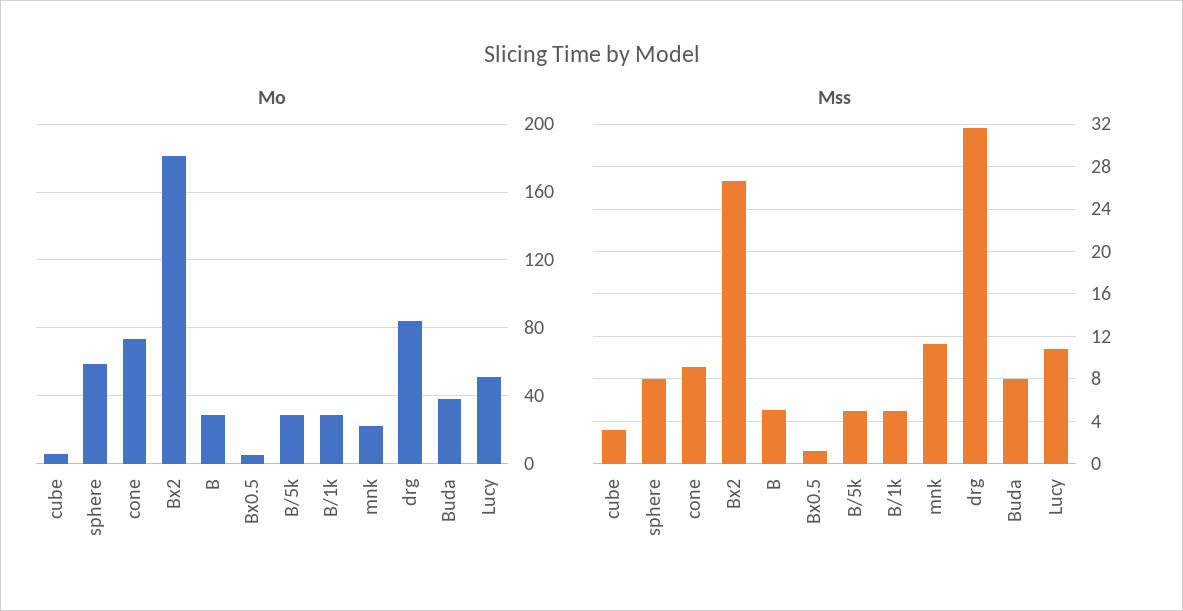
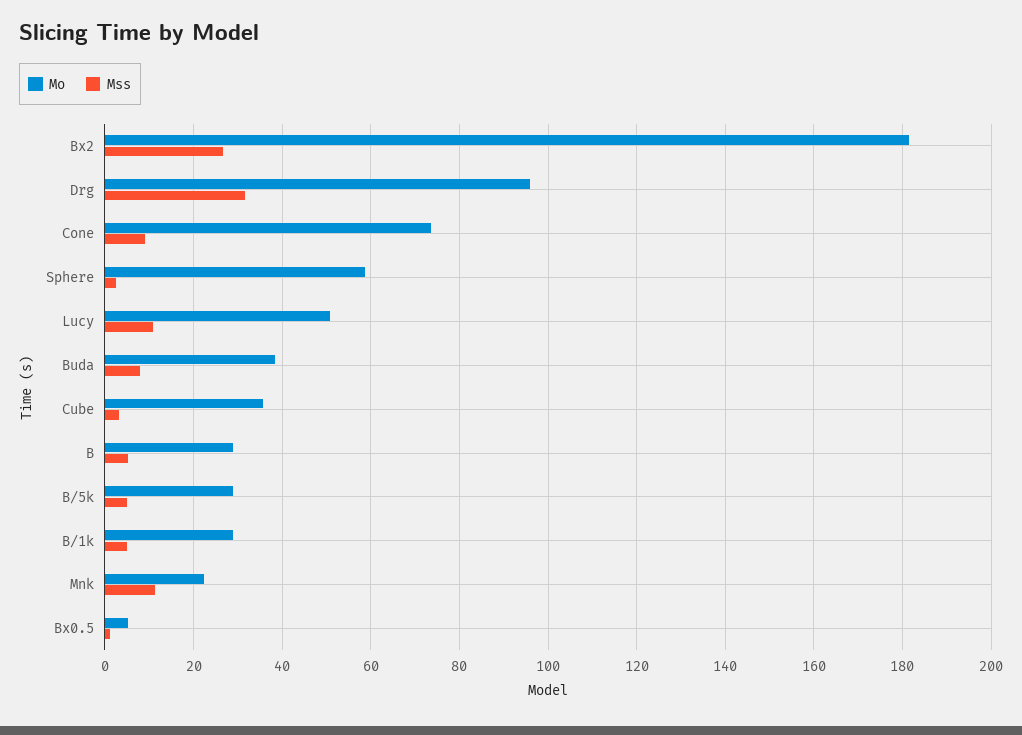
  {
    "Mo": {
-     "cube": 5,
+     "cube": 36,
      "sphere": 58,
      "cone": 74,
      "Bx2": 182,
      "B": 30,
      "Bx0.5": 6,
      "B/5k": 28,
      "B/1k": 28,
      "mnk": 22,
-     "drg": 85,
+     "drg": 96,
      "Buda": 38,
      "Lucy": 50
    },
    "Mss": {
      "cube": 3,
-     "sphere": 8,
+     "sphere": 2,
      "cone": 9,
      "Bx2": 27,
      "B": 5,
      "Bx0.5": 1,
      "B/5k": 5,
      "B/1k": 5,
      "mnk": 11,
      "drg": 32,
      "Buda": 8,
      "Lucy": 11
    }
  }

